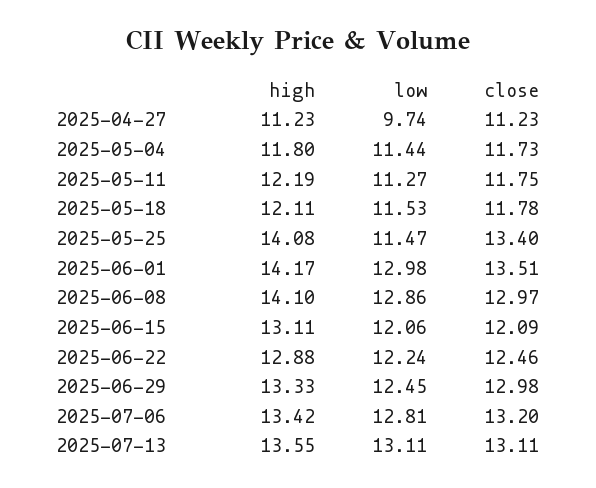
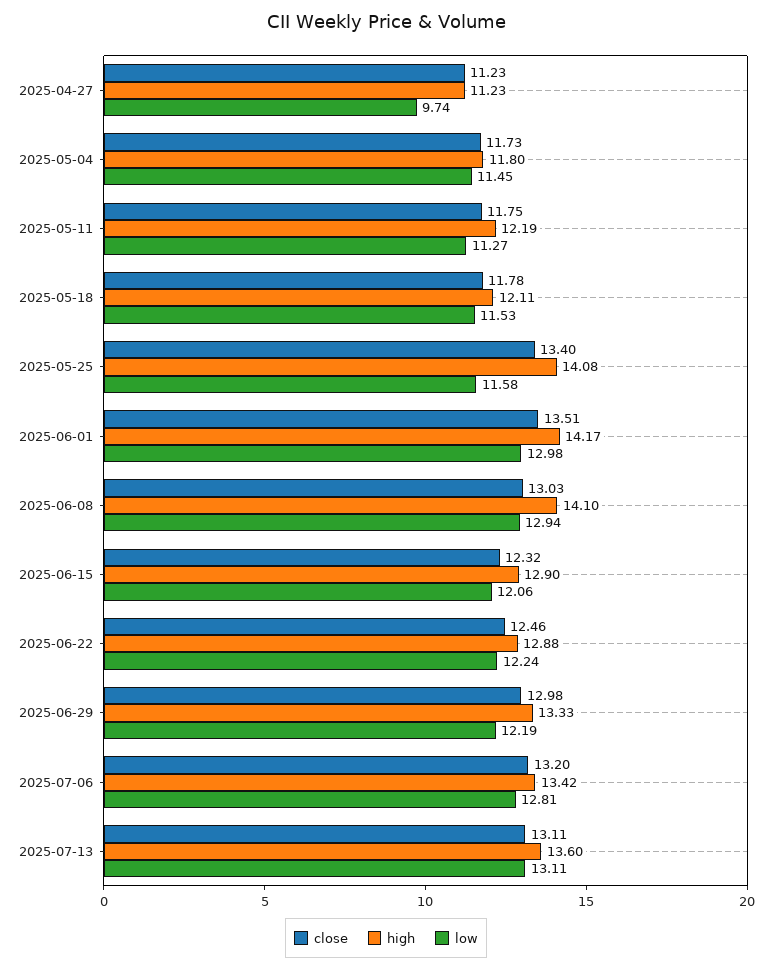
  {
    "high": {
      "2025-04-27": 11.23,
      "2025-05-04": 11.8,
      "2025-05-11": 12.19,
      "2025-05-18": 12.11,
      "2025-05-25": 14.08,
      "2025-06-01": 14.17,
      "2025-06-08": 14.1,
-     "2025-06-15": 13.11,
+     "2025-06-15": 12.9,
      "2025-06-22": 12.88,
      "2025-06-29": 13.33,
      "2025-07-06": 13.42,
-     "2025-07-13": 13.55
+     "2025-07-13": 13.6
    },
    "low": {
      "2025-04-27": 9.74,
-     "2025-05-04": 11.44,
+     "2025-05-04": 11.45,
      "2025-05-11": 11.27,
      "2025-05-18": 11.53,
-     "2025-05-25": 11.47,
+     "2025-05-25": 11.58,
      "2025-06-01": 12.98,
-     "2025-06-08": 12.86,
+     "2025-06-08": 12.94,
      "2025-06-15": 12.06,
      "2025-06-22": 12.24,
-     "2025-06-29": 12.45,
+     "2025-06-29": 12.19,
      "2025-07-06": 12.81,
      "2025-07-13": 13.11
    },
    "close": {
      "2025-04-27": 11.23,
      "2025-05-04": 11.73,
      "2025-05-11": 11.75,
      "2025-05-18": 11.78,
      "2025-05-25": 13.4,
      "2025-06-01": 13.51,
-     "2025-06-08": 12.97,
+     "2025-06-08": 13.03,
-     "2025-06-15": 12.09,
+     "2025-06-15": 12.32,
      "2025-06-22": 12.46,
      "2025-06-29": 12.98,
      "2025-07-06": 13.2,
      "2025-07-13": 13.11
    }
  }

